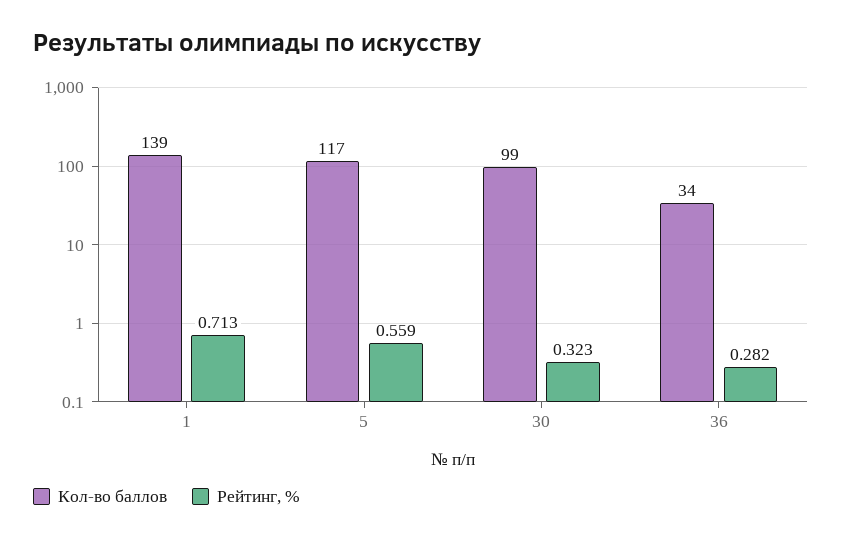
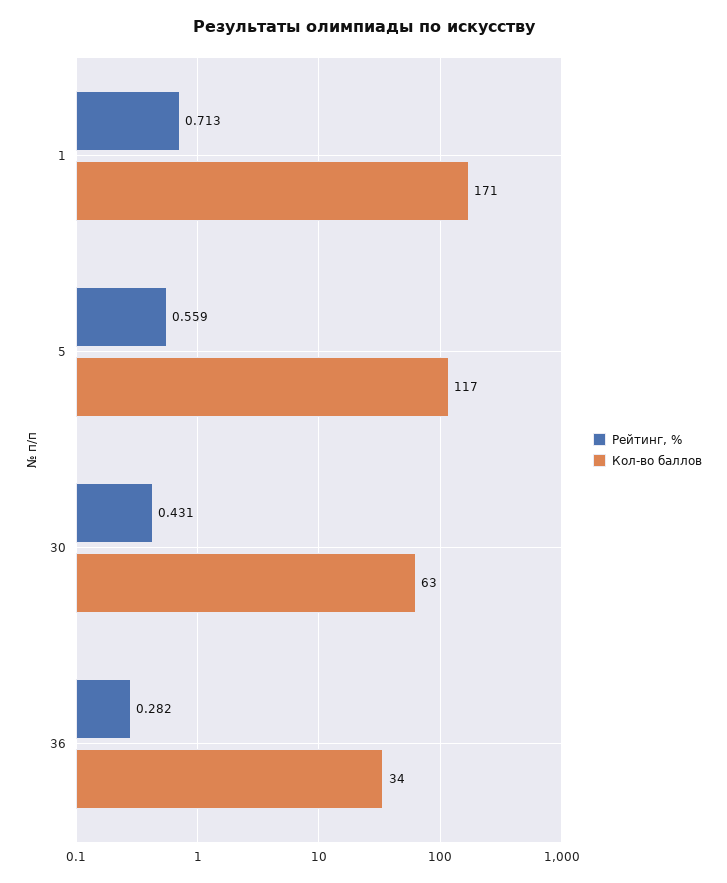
  {
    "Кол-во баллов": {
-     "1": 139,
+     "1": 171,
      "5": 117,
-     "30": 99,
+     "30": 63,
      "36": 34
    },
    "Рейтинг, %": {
      "1": 0.713,
      "5": 0.559,
-     "30": 0.323,
+     "30": 0.431,
      "36": 0.282
    }
  }

